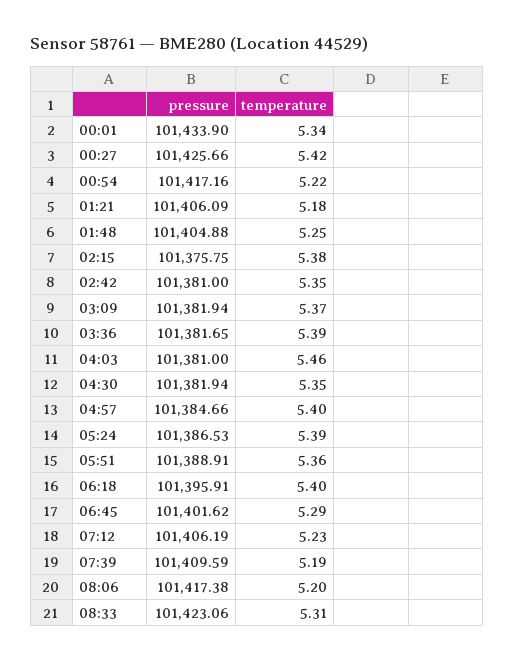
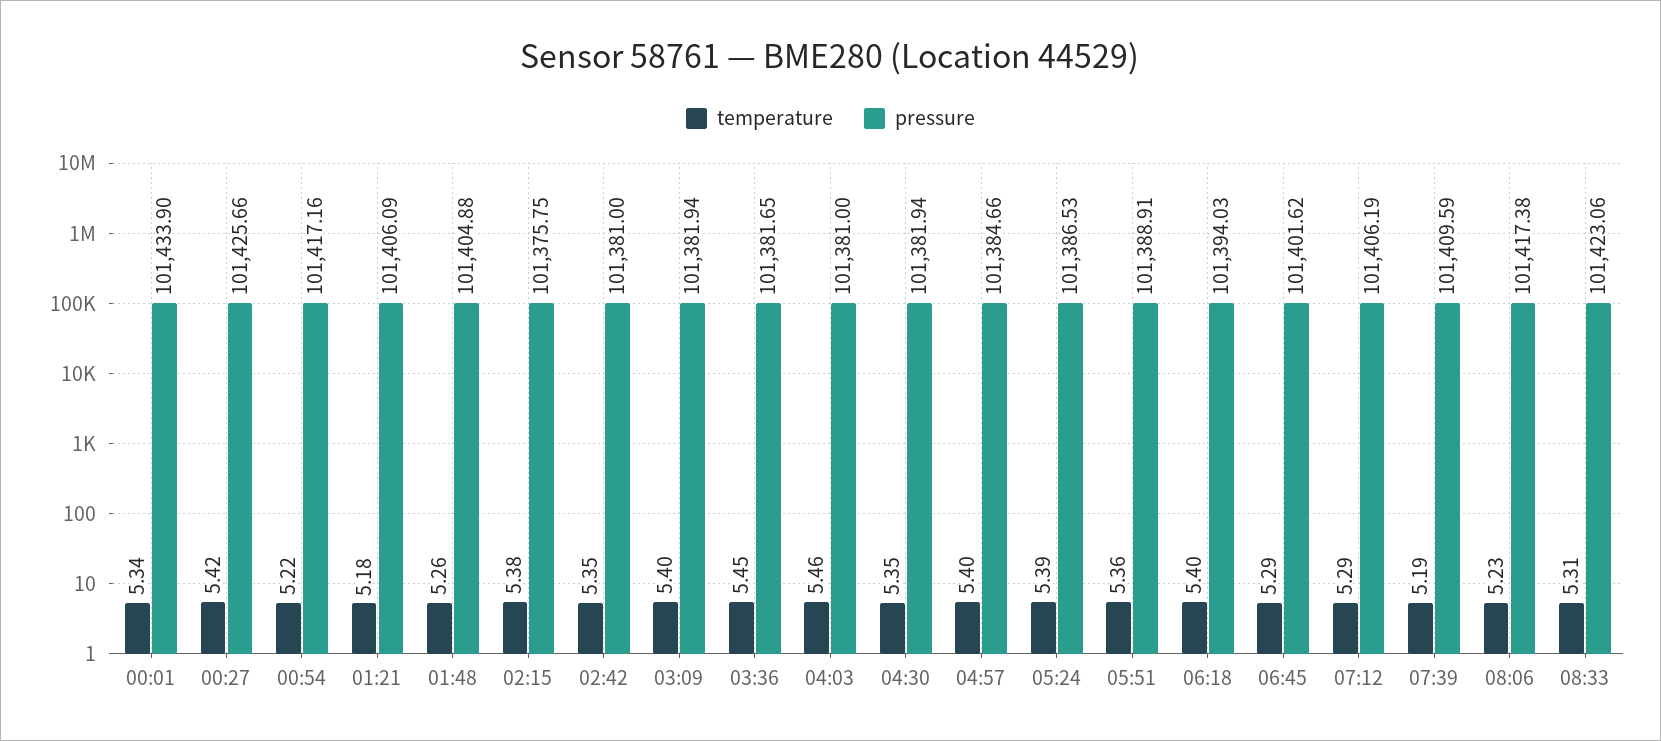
  {
    "pressure": {
      "00:01": 101433.9,
      "00:27": 101425.66,
      "00:54": 101417.16,
      "01:21": 101406.09,
      "01:48": 101404.88,
      "02:15": 101375.75,
      "02:42": 101381,
      "03:09": 101381.94,
      "03:36": 101381.65,
      "04:03": 101381,
      "04:30": 101381.94,
      "04:57": 101384.66,
      "05:24": 101386.53,
      "05:51": 101388.91,
-     "06:18": 101395.91,
+     "06:18": 101394.03,
      "06:45": 101401.62,
      "07:12": 101406.19,
      "07:39": 101409.59,
      "08:06": 101417.38,
      "08:33": 101423.06
    },
    "temperature": {
      "00:01": 5.34,
      "00:27": 5.42,
      "00:54": 5.22,
      "01:21": 5.18,
-     "01:48": 5.25,
+     "01:48": 5.26,
      "02:15": 5.38,
      "02:42": 5.35,
-     "03:09": 5.37,
+     "03:09": 5.4,
-     "03:36": 5.39,
+     "03:36": 5.45,
      "04:03": 5.46,
      "04:30": 5.35,
      "04:57": 5.4,
      "05:24": 5.39,
      "05:51": 5.36,
      "06:18": 5.4,
      "06:45": 5.29,
-     "07:12": 5.23,
+     "07:12": 5.29,
      "07:39": 5.19,
-     "08:06": 5.2,
+     "08:06": 5.23,
      "08:33": 5.31
    }
  }

